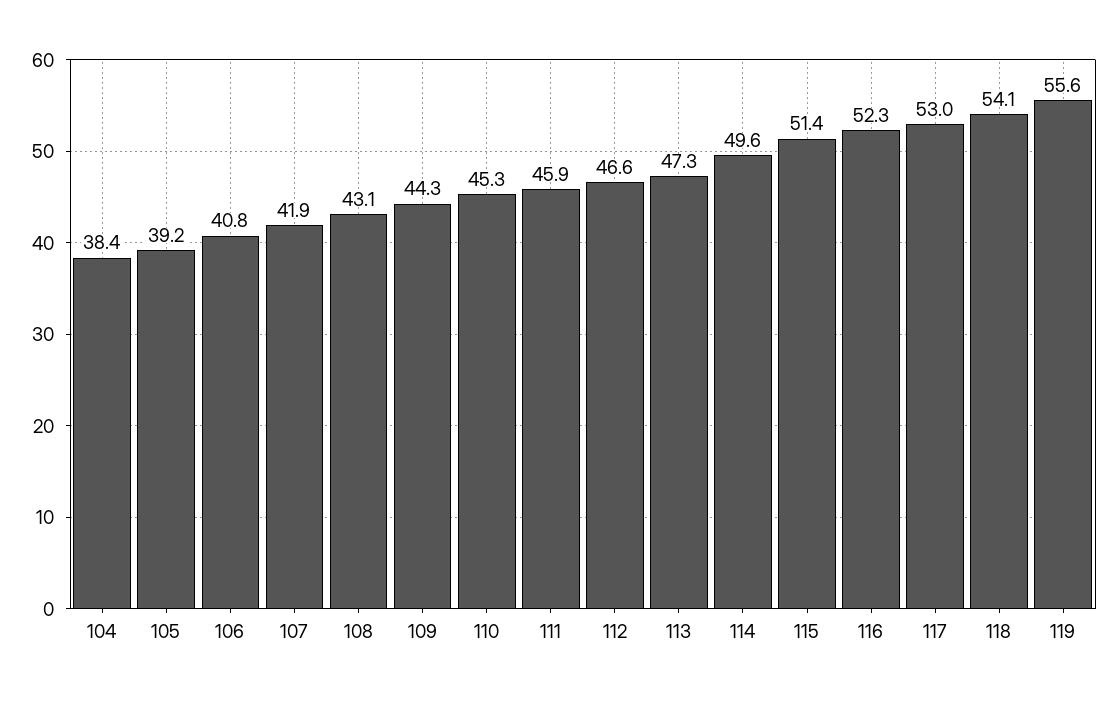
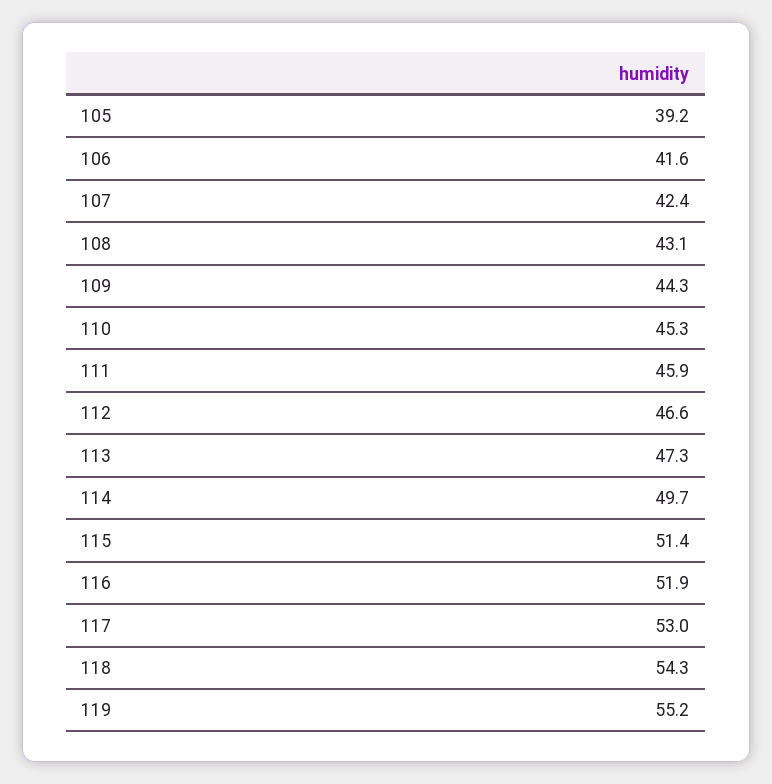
  {
-   "104": 38.4,
    "105": 39.2,
-   "106": 40.8,
+   "106": 41.6,
-   "107": 41.9,
+   "107": 42.4,
    "108": 43.1,
    "109": 44.3,
    "110": 45.3,
    "111": 45.9,
    "112": 46.6,
    "113": 47.3,
-   "114": 49.6,
+   "114": 49.7,
    "115": 51.4,
-   "116": 52.3,
+   "116": 51.9,
    "117": 53,
-   "118": 54.1,
+   "118": 54.3,
-   "119": 55.6
+   "119": 55.2
  }

